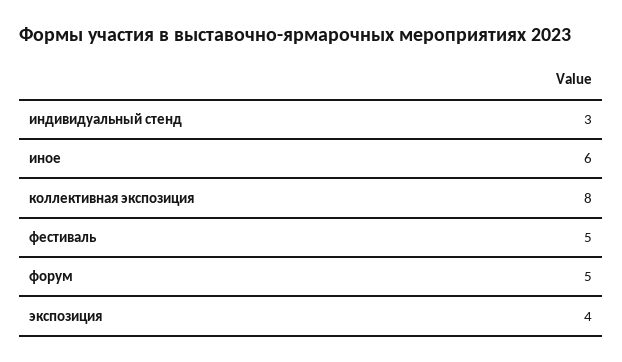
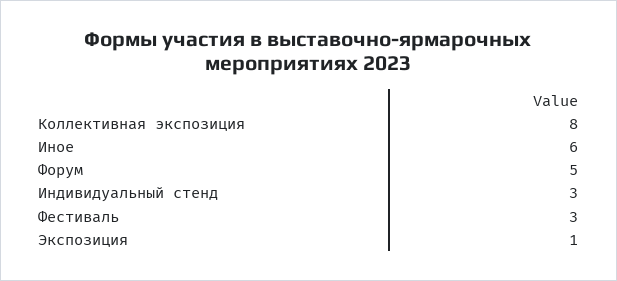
  {
    "индивидуальный стенд": 3,
    "иное": 6,
    "коллективная экспозиция": 8,
-   "фестиваль": 5,
+   "фестиваль": 3,
    "форум": 5,
-   "экспозиция": 4
+   "экспозиция": 1
  }

